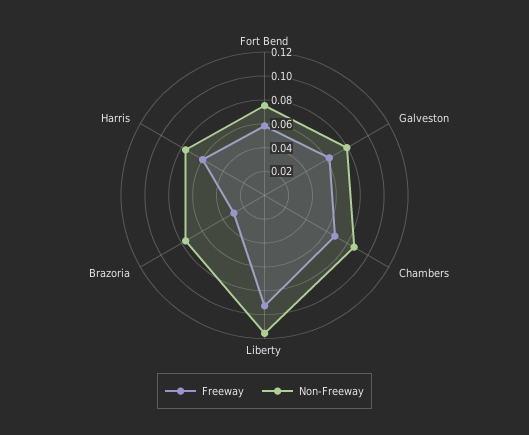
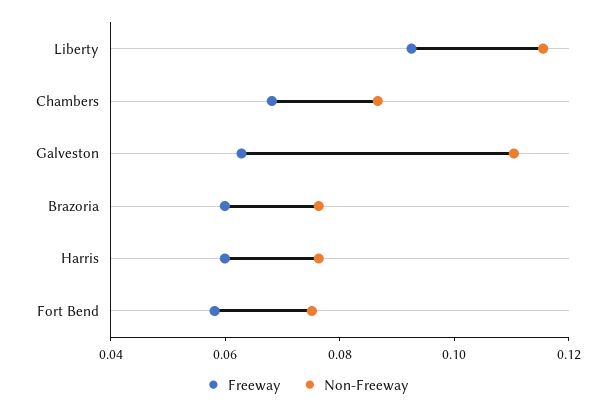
  {
    "Freeway": {
      "Fort Bend": 0.06,
      "Galveston": 0.065,
      "Chambers": 0.07,
      "Liberty": 0.095,
-     "Brazoria": 0.03,
+     "Brazoria": 0.06,
      "Harris": 0.06
    },
    "Non-Freeway": {
      "Fort Bend": 0.075,
-     "Galveston": 0.08,
+     "Galveston": 0.11,
      "Chambers": 0.085,
      "Liberty": 0.115,
      "Brazoria": 0.075,
      "Harris": 0.075
    }
  }

